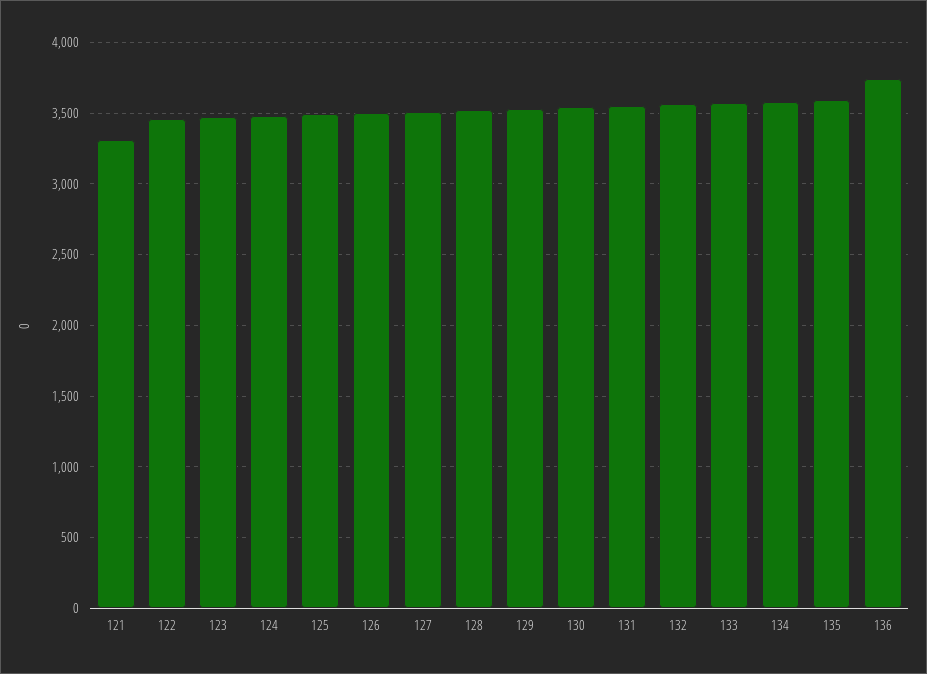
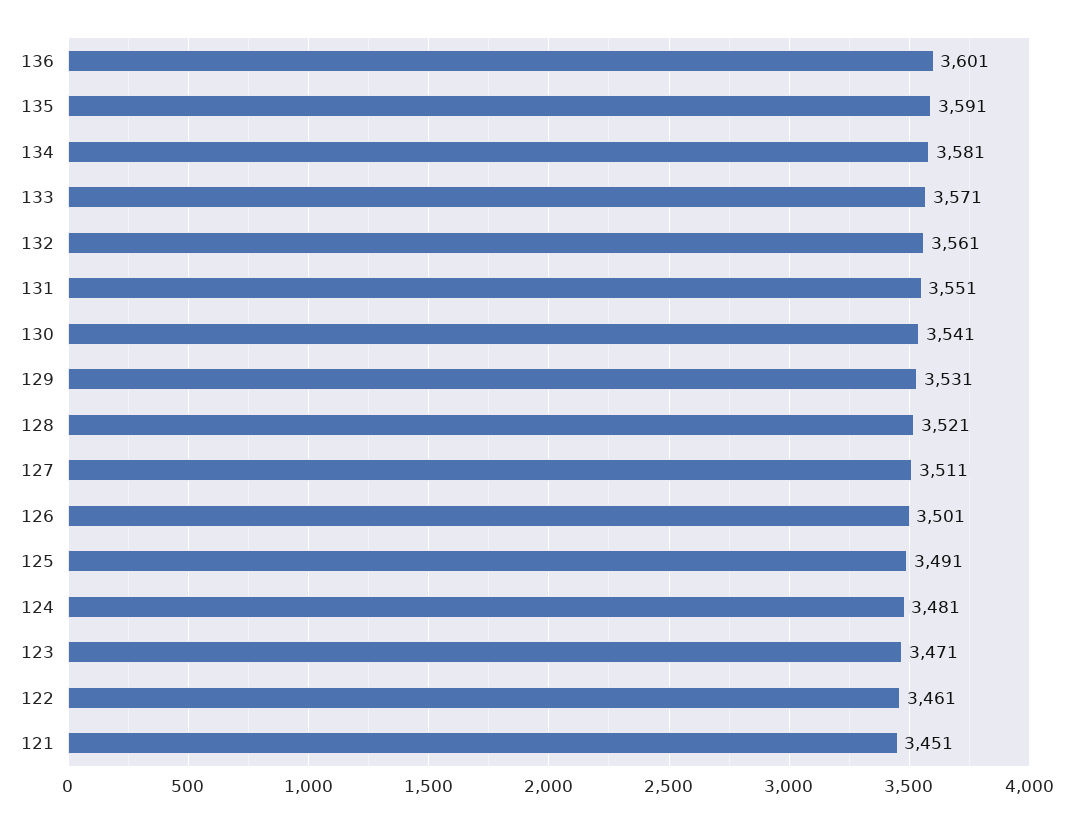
  {
-   "121": 3300,
+   "121": 3451,
    "122": 3461,
    "123": 3471,
    "124": 3481,
    "125": 3491,
    "126": 3501,
    "127": 3511,
    "128": 3521,
    "129": 3531,
    "130": 3541,
    "131": 3551,
    "132": 3561,
    "133": 3571,
    "134": 3581,
    "135": 3591,
-   "136": 3750
+   "136": 3601
  }

